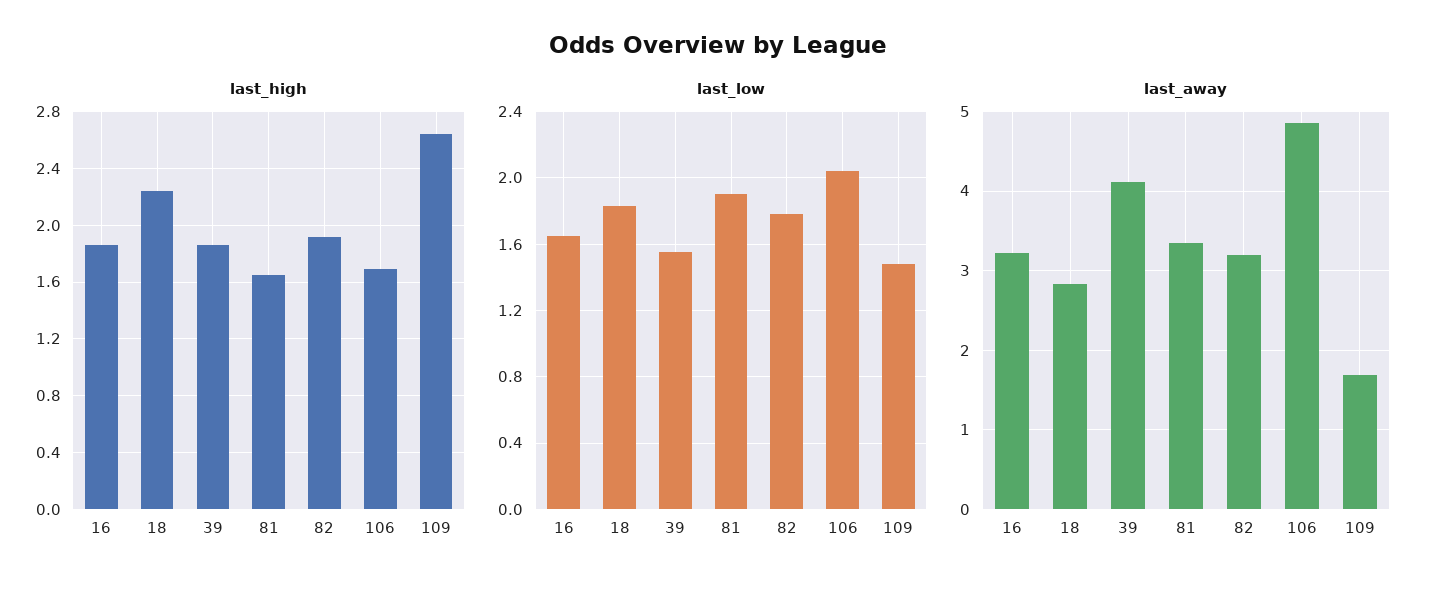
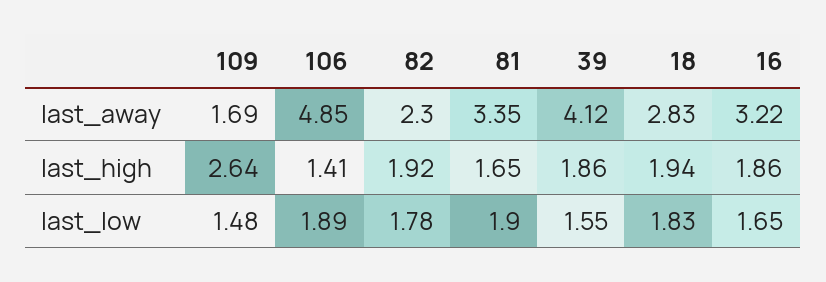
  {
    "last_high": {
      "16": 1.86,
-     "18": 2.25,
+     "18": 1.94,
      "39": 1.86,
      "81": 1.65,
      "82": 1.92,
-     "106": 1.7,
+     "106": 1.41,
      "109": 2.64
    },
    "last_low": {
      "16": 1.65,
      "18": 1.83,
      "39": 1.55,
      "81": 1.9,
      "82": 1.78,
-     "106": 2.05,
+     "106": 1.89,
      "109": 1.48
    },
    "last_away": {
      "16": 3.22,
      "18": 2.83,
      "39": 4.12,
      "81": 3.35,
-     "82": 3.2,
+     "82": 2.3,
      "106": 4.85,
      "109": 1.69
    }
  }

